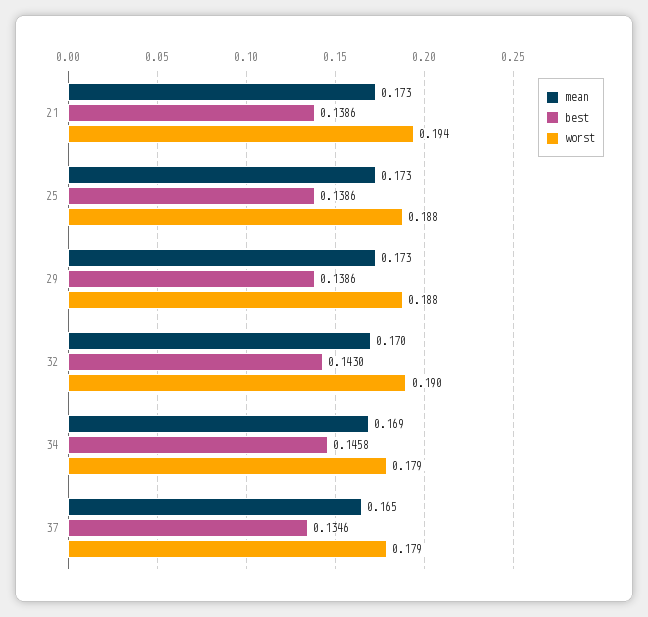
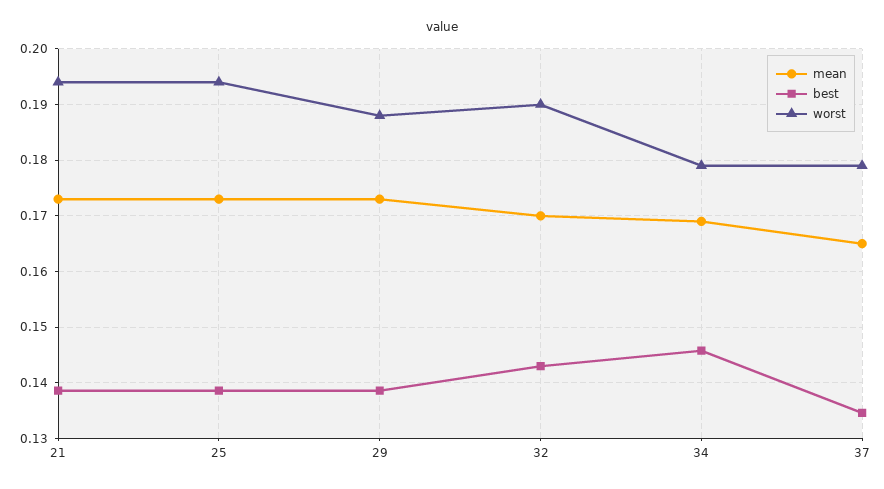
  {
    "mean": {
      "21": 0.173,
      "25": 0.173,
      "29": 0.173,
      "32": 0.17,
      "34": 0.169,
      "37": 0.165
    },
    "best": {
      "21": 0.1386,
      "25": 0.1386,
      "29": 0.1386,
      "32": 0.143,
      "34": 0.1458,
      "37": 0.1346
    },
    "worst": {
      "21": 0.194,
-     "25": 0.188,
+     "25": 0.194,
      "29": 0.188,
      "32": 0.19,
      "34": 0.179,
      "37": 0.179
    }
  }

